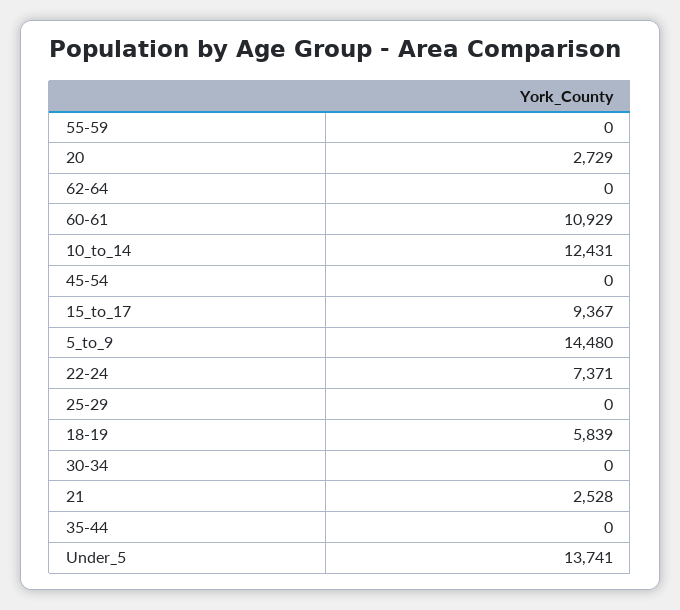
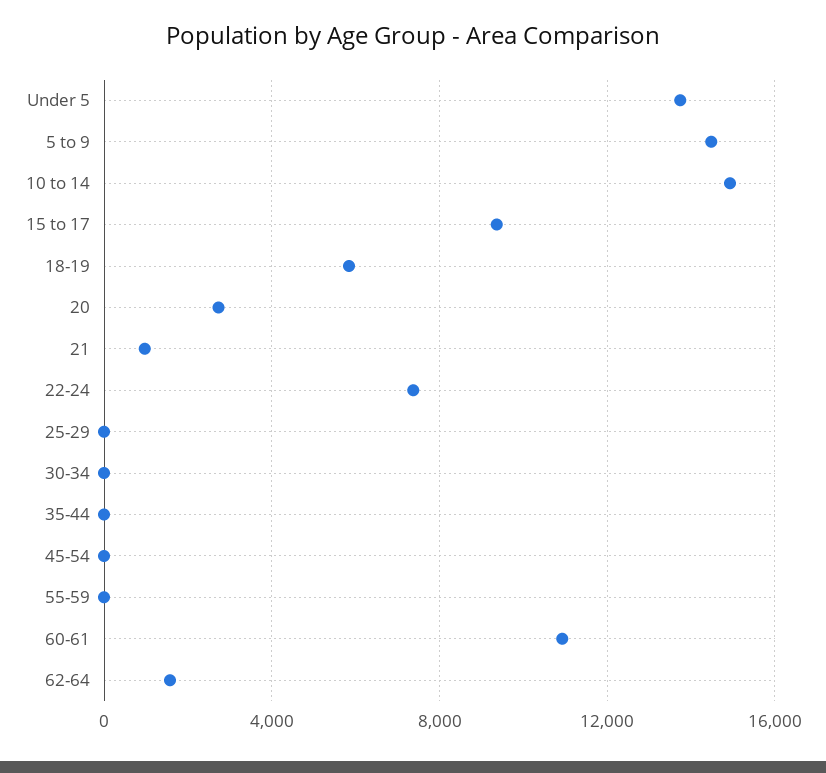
  {
    "55-59": 0,
    "20": 2729,
-   "62-64": 0,
+   "62-64": 1500,
    "60-61": 10929,
-   "10_to_14": 12431,
+   "10_to_14": 15000,
    "45-54": 0,
    "15_to_17": 9367,
    "5_to_9": 14480,
    "22-24": 7371,
    "25-29": 0,
    "18-19": 5839,
    "30-34": 0,
-   "21": 2528,
+   "21": 1000,
    "35-44": 0,
    "Under_5": 13741
  }

